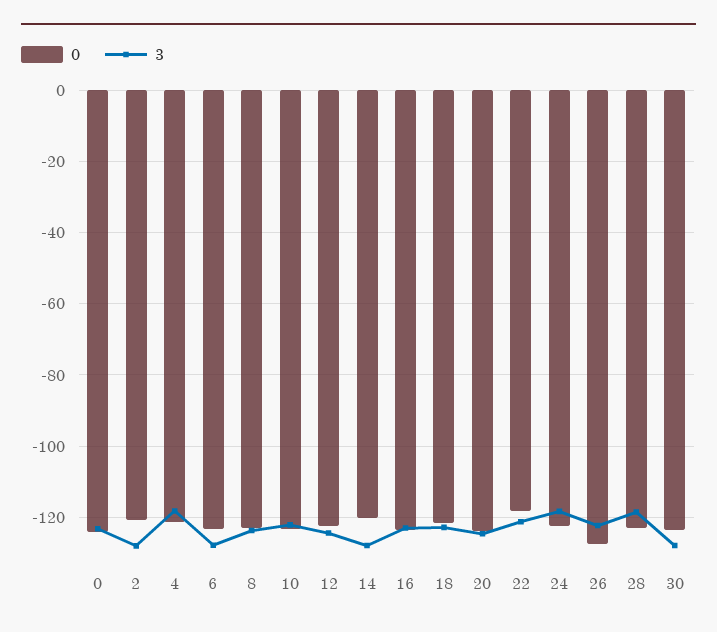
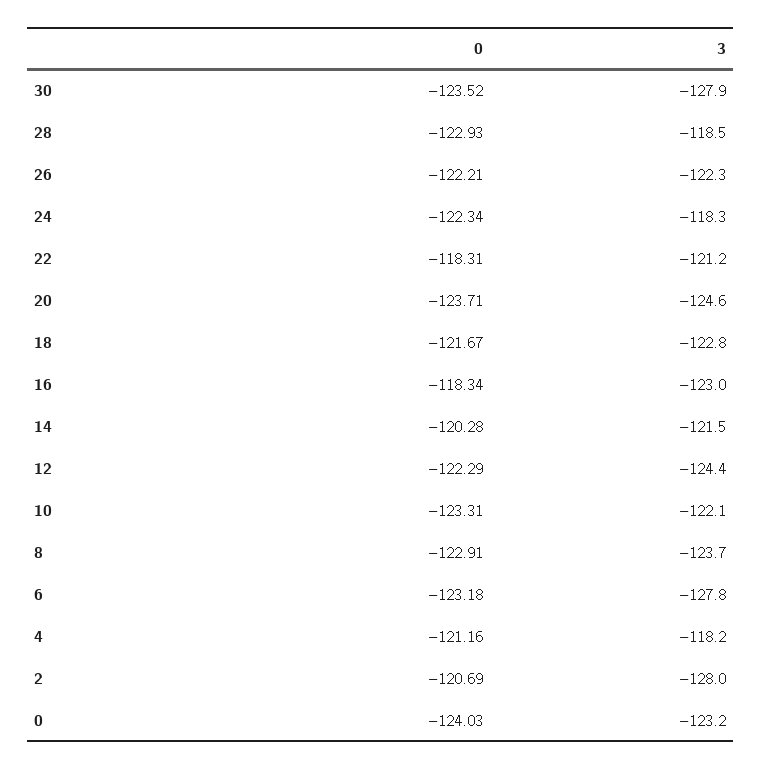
  {
    "0": {
      "0": -124.03,
      "2": -120.69,
      "4": -121.16,
      "6": -123.18,
      "8": -122.91,
      "10": -123.31,
      "12": -122.29,
      "14": -120.28,
-     "16": -124,
+     "16": -118.34,
      "18": -121.67,
      "20": -123.71,
      "22": -118.31,
      "24": -122.34,
-     "26": -128,
+     "26": -122.21,
      "28": -122.93,
      "30": -123.52
    },
    "3": {
      "0": -123.2,
      "2": -128,
      "4": -118.2,
      "6": -127.8,
      "8": -123.7,
      "10": -122.1,
      "12": -124.4,
-     "14": -128,
+     "14": -121.5,
      "16": -123,
      "18": -122.8,
      "20": -124.6,
      "22": -121.2,
      "24": -118.3,
      "26": -122.3,
      "28": -118.5,
      "30": -127.9
    }
  }

